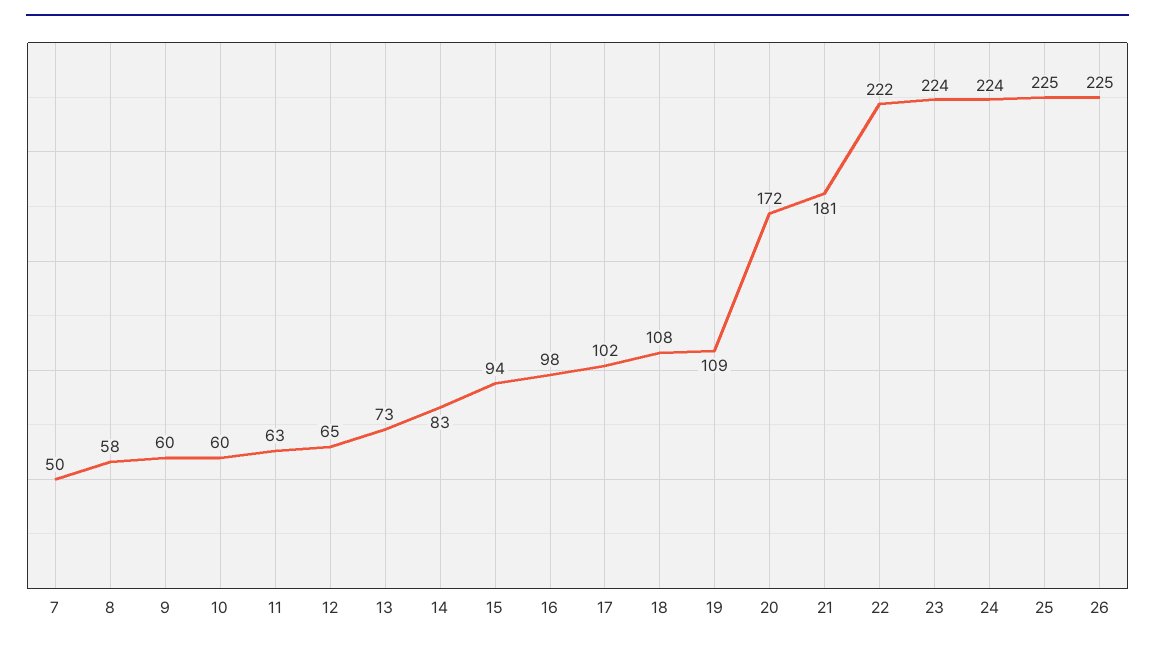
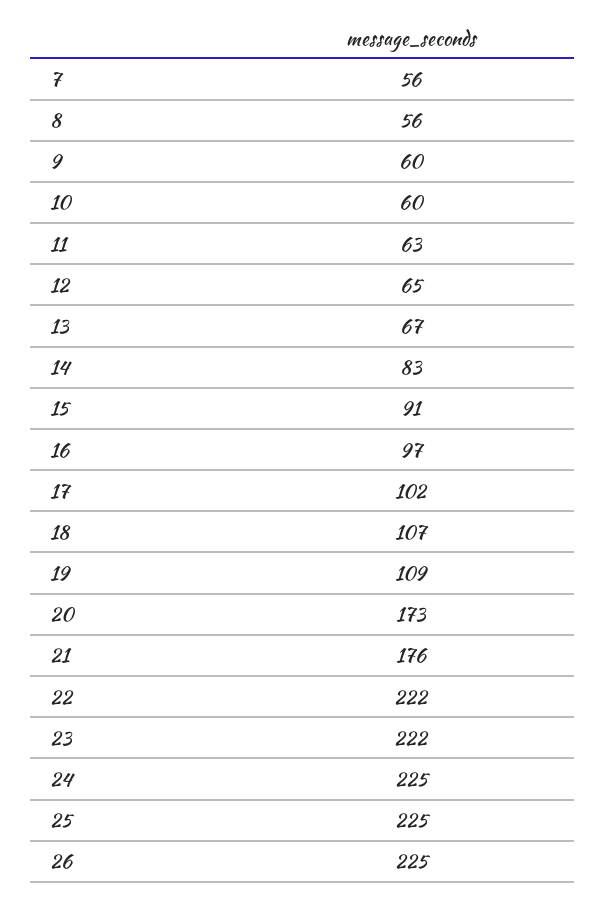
  {
-   "7": 50,
+   "7": 56,
-   "8": 58,
+   "8": 56,
    "9": 60,
    "10": 60,
    "11": 63,
    "12": 65,
-   "13": 73,
+   "13": 67,
    "14": 83,
-   "15": 94,
+   "15": 91,
-   "16": 98,
+   "16": 97,
    "17": 102,
-   "18": 108,
+   "18": 107,
    "19": 109,
-   "20": 172,
+   "20": 173,
-   "21": 181,
+   "21": 176,
    "22": 222,
-   "23": 224,
+   "23": 222,
-   "24": 224,
+   "24": 225,
    "25": 225,
    "26": 225
  }

